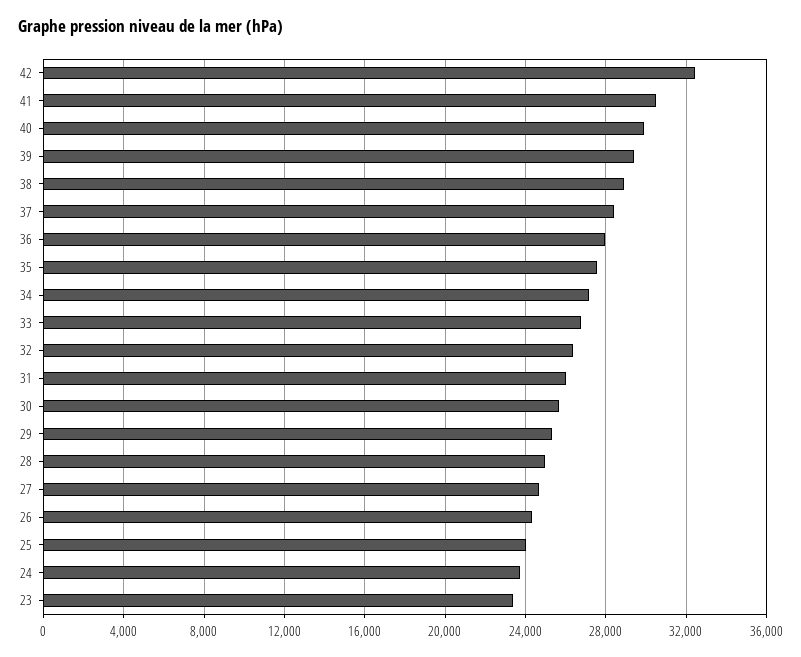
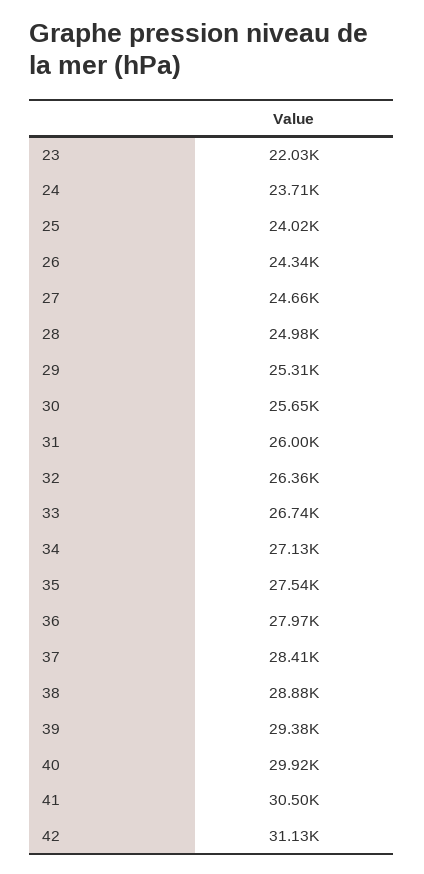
  {
-   "42": 32500,
+   "42": 31130,
    "41": 30500,
    "40": 29920,
    "39": 29380,
    "38": 28880,
    "37": 28410,
    "36": 27970,
    "35": 27540,
    "34": 27130,
    "33": 26740,
    "32": 26360,
    "31": 26000,
    "30": 25650,
    "29": 25310,
    "28": 24980,
    "27": 24660,
    "26": 24340,
    "25": 24020,
    "24": 23710,
-   "23": 23500
+   "23": 22030
  }

